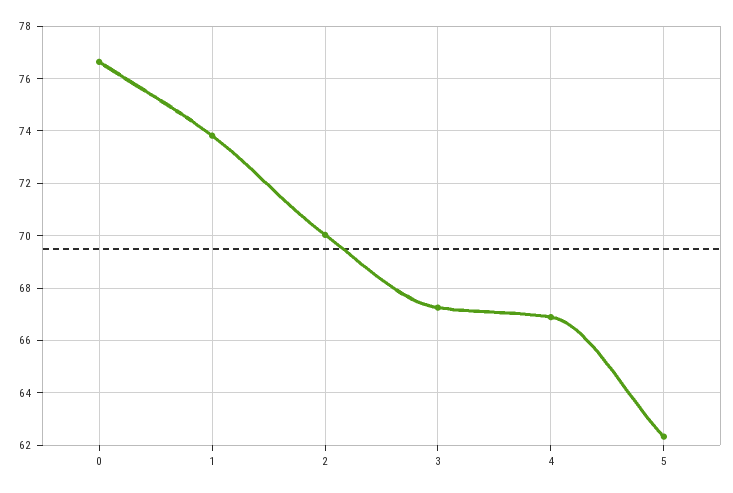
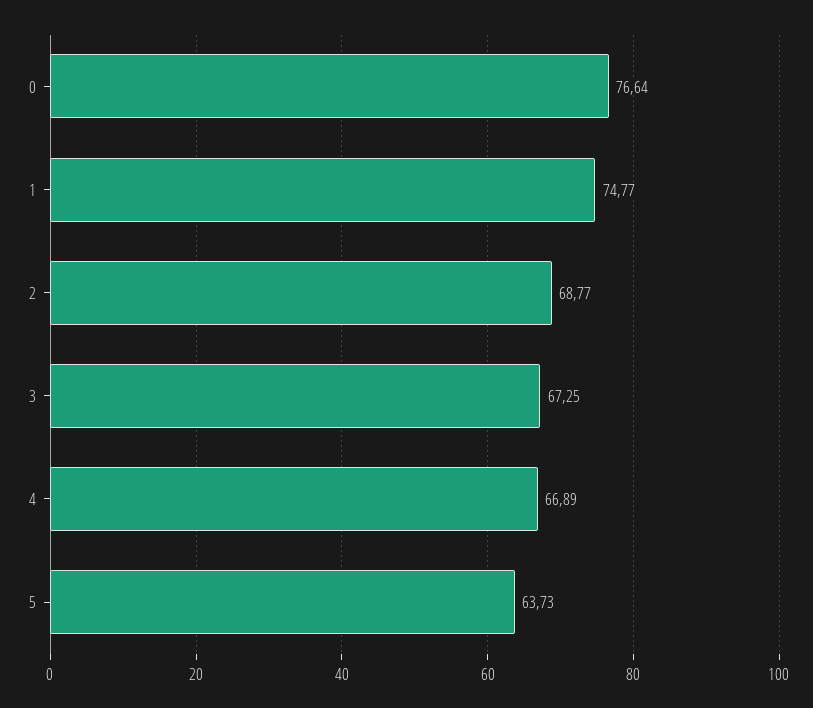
  {
    "0": 76.64,
-   "1": 73.75,
+   "1": 74.77,
-   "2": 70,
+   "2": 68.77,
    "3": 67.25,
    "4": 66.89,
-   "5": 62.25
+   "5": 63.73
  }

